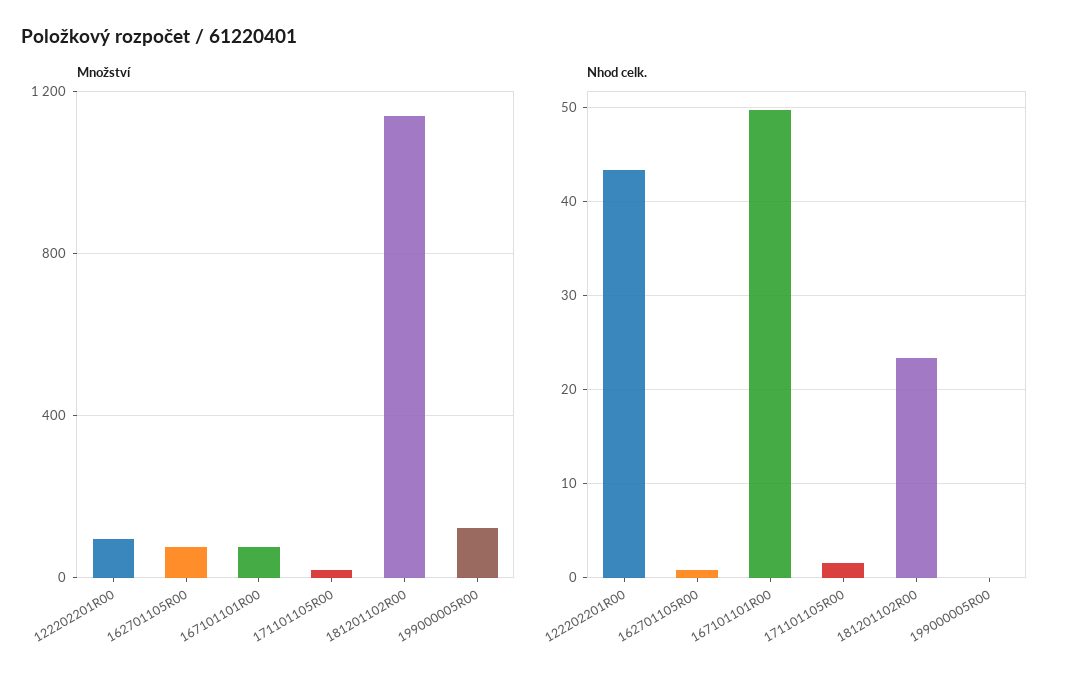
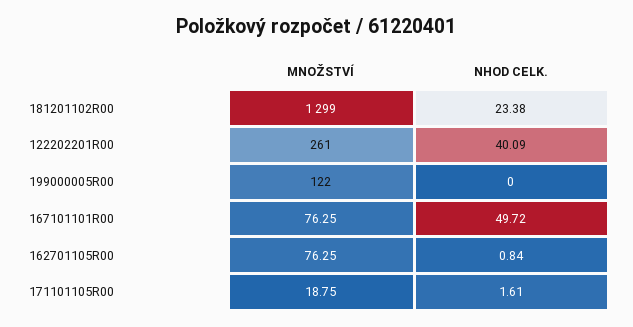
  {
    "Množství": {
-     "122202201R00": 100,
+     "122202201R00": 261,
      "162701105R00": 76.25,
      "167101101R00": 76.25,
      "171101105R00": 18.75,
-     "181201102R00": 1150,
+     "181201102R00": 1299,
      "199000005R00": 122
    },
    "Nhod celk.": {
-     "122202201R00": 43,
+     "122202201R00": 40.09,
      "162701105R00": 0.84,
      "167101101R00": 49.72,
      "171101105R00": 1.61,
      "181201102R00": 23.38,
      "199000005R00": 0
    }
  }

